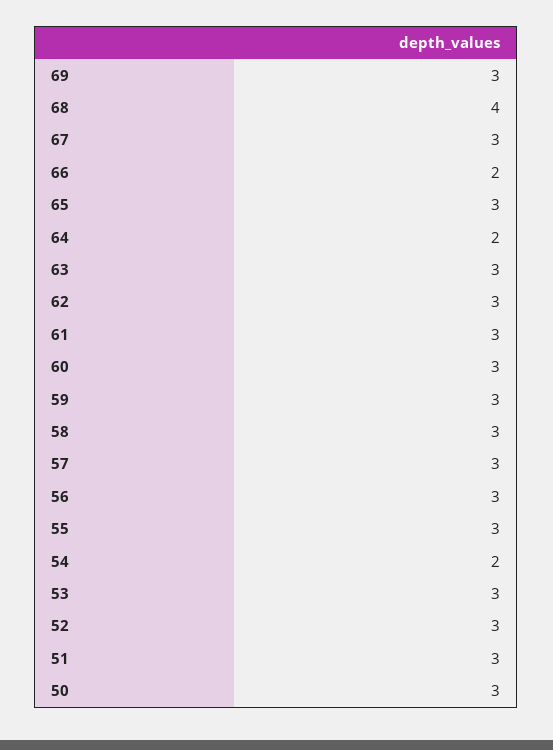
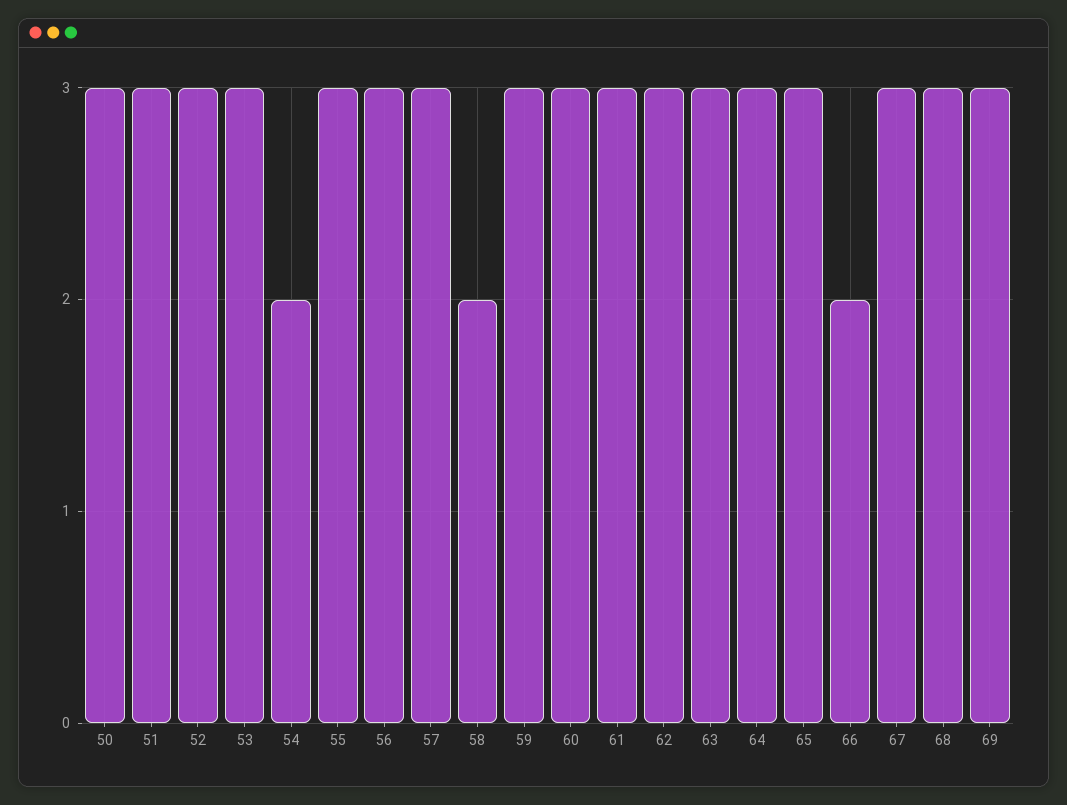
  {
    "69": 3,
-   "68": 4,
+   "68": 3,
    "67": 3,
    "66": 2,
    "65": 3,
-   "64": 2,
+   "64": 3,
    "63": 3,
    "62": 3,
    "61": 3,
    "60": 3,
    "59": 3,
-   "58": 3,
+   "58": 2,
    "57": 3,
    "56": 3,
    "55": 3,
    "54": 2,
    "53": 3,
    "52": 3,
    "51": 3,
    "50": 3
  }

